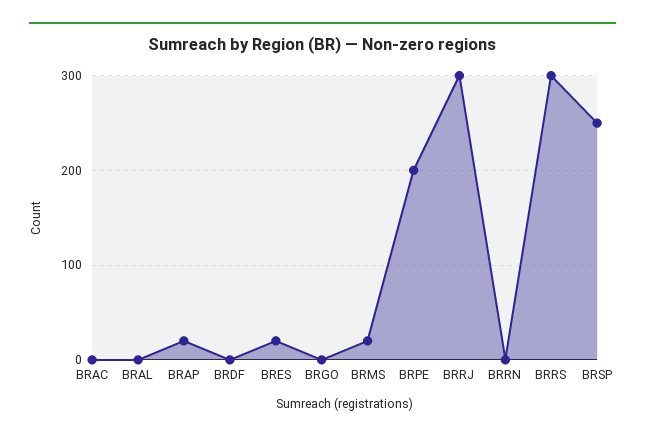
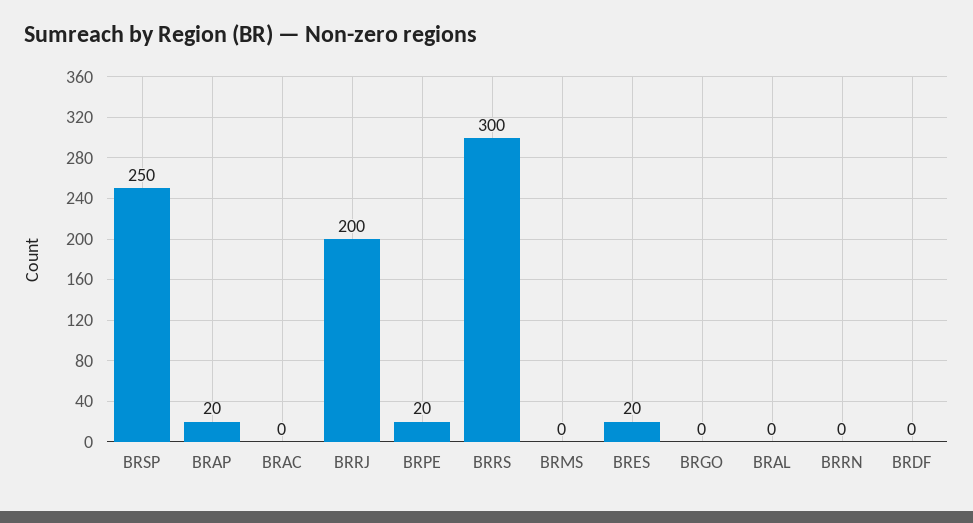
  {
    "BRAC": 0,
    "BRAL": 0,
    "BRAP": 20,
    "BRDF": 0,
    "BRES": 20,
    "BRGO": 0,
-   "BRMS": 20,
+   "BRMS": 0,
-   "BRPE": 200,
+   "BRPE": 20,
-   "BRRJ": 300,
+   "BRRJ": 200,
    "BRRN": 0,
    "BRRS": 300,
    "BRSP": 250
  }

